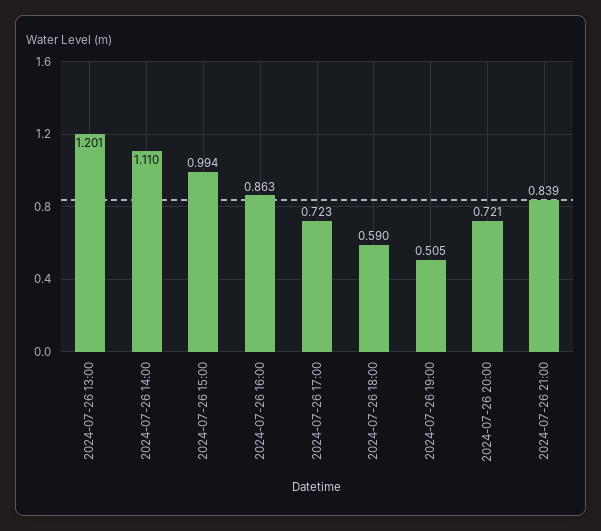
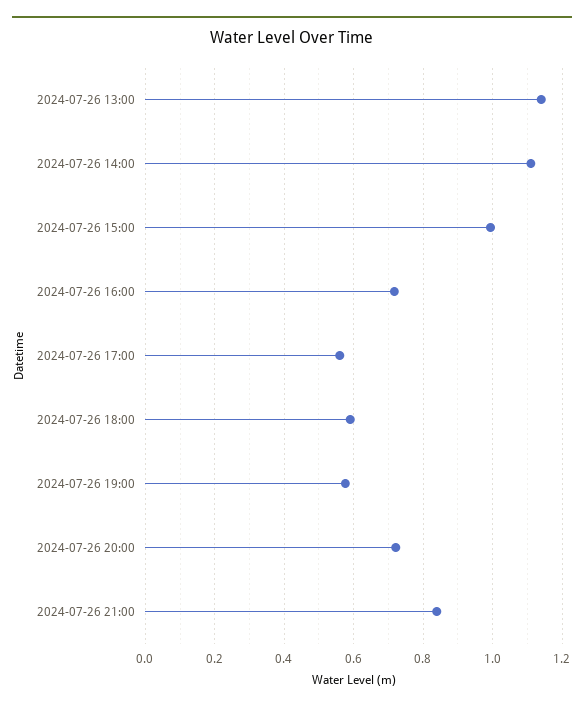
  {
-   "2024-07-26 13:00": 1.201,
+   "2024-07-26 13:00": 1.14,
    "2024-07-26 14:00": 1.11,
    "2024-07-26 15:00": 0.994,
-   "2024-07-26 16:00": 0.863,
+   "2024-07-26 16:00": 0.72,
-   "2024-07-26 17:00": 0.723,
+   "2024-07-26 17:00": 0.56,
    "2024-07-26 18:00": 0.59,
-   "2024-07-26 19:00": 0.505,
+   "2024-07-26 19:00": 0.58,
    "2024-07-26 20:00": 0.721,
    "2024-07-26 21:00": 0.839
  }

